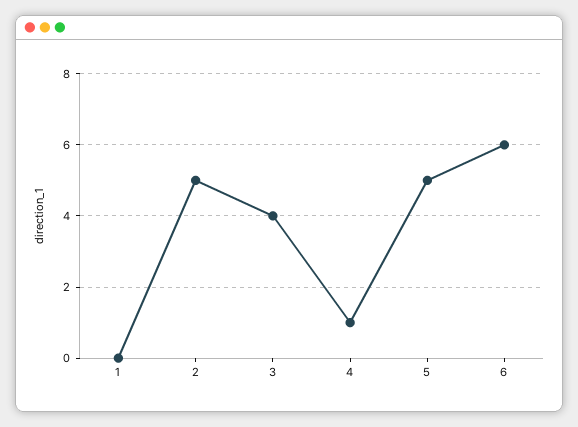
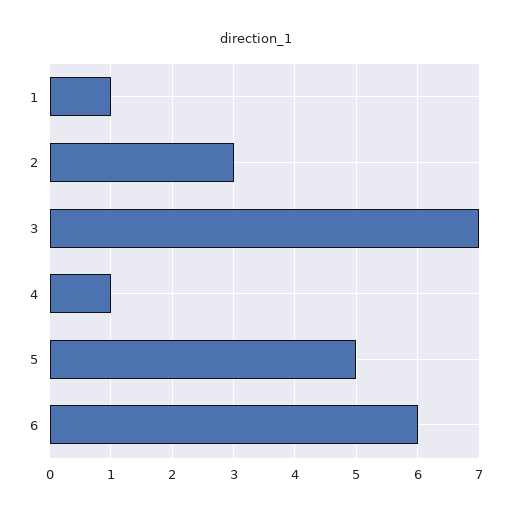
  {
-   "1": 0,
+   "1": 1,
-   "2": 5,
+   "2": 3,
-   "3": 4,
+   "3": 7,
    "4": 1,
    "5": 5,
    "6": 6
  }

